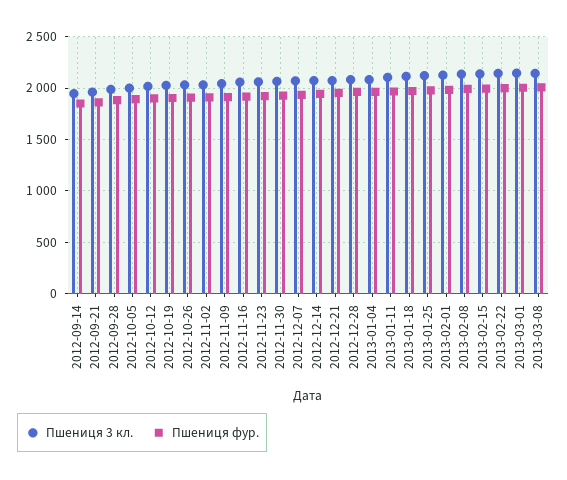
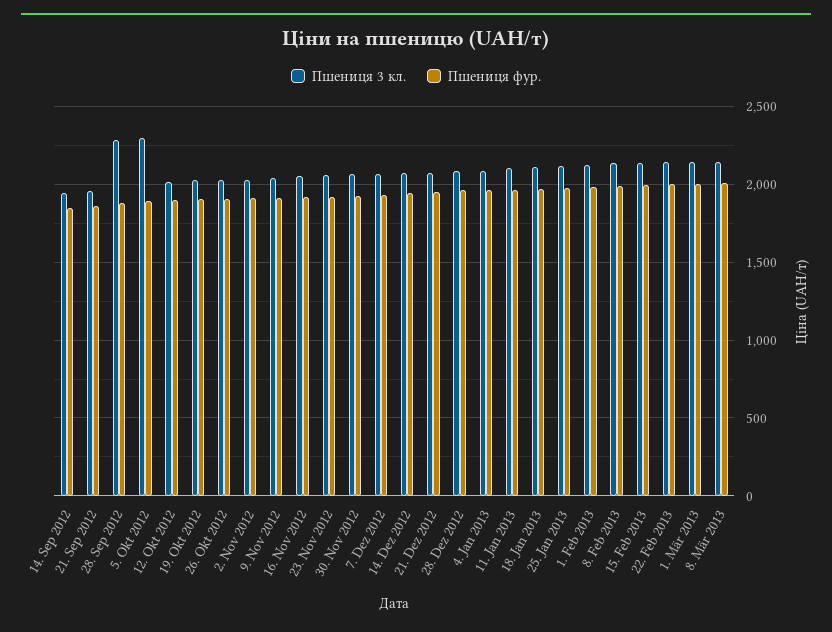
  {
    "Пшениця 3 кл.": {
      "2012-09-14": 1950,
      "2012-09-21": 1950,
-     "2012-09-28": 2000,
+     "2012-09-28": 2300,
-     "2012-10-05": 2000,
+     "2012-10-05": 2300,
      "2012-10-12": 2000,
      "2012-10-19": 2050,
      "2012-10-26": 2050,
      "2012-11-02": 2050,
      "2012-11-09": 2050,
      "2012-11-16": 2050,
      "2012-11-23": 2050,
      "2012-11-30": 2050,
      "2012-12-07": 2050,
      "2012-12-14": 2050,
      "2012-12-21": 2050,
      "2012-12-28": 2100,
      "2013-01-04": 2100,
      "2013-01-11": 2100,
      "2013-01-18": 2100,
      "2013-01-25": 2100,
      "2013-02-01": 2150,
      "2013-02-08": 2150,
      "2013-02-15": 2150,
      "2013-02-22": 2150,
      "2013-03-01": 2150,
      "2013-03-08": 2150
    },
    "Пшениця фур.": {
      "2012-09-14": 1850,
      "2012-09-21": 1850,
      "2012-09-28": 1900,
      "2012-10-05": 1900,
      "2012-10-12": 1900,
      "2012-10-19": 1900,
      "2012-10-26": 1900,
      "2012-11-02": 1900,
      "2012-11-09": 1900,
      "2012-11-16": 1900,
      "2012-11-23": 1900,
      "2012-11-30": 1950,
      "2012-12-07": 1950,
      "2012-12-14": 1950,
      "2012-12-21": 1950,
      "2012-12-28": 1950,
      "2013-01-04": 1950,
      "2013-01-11": 1950,
      "2013-01-18": 1950,
      "2013-01-25": 2000,
      "2013-02-01": 2000,
      "2013-02-08": 2000,
      "2013-02-15": 2000,
      "2013-02-22": 2000,
      "2013-03-01": 2000,
      "2013-03-08": 2000
    }
  }

